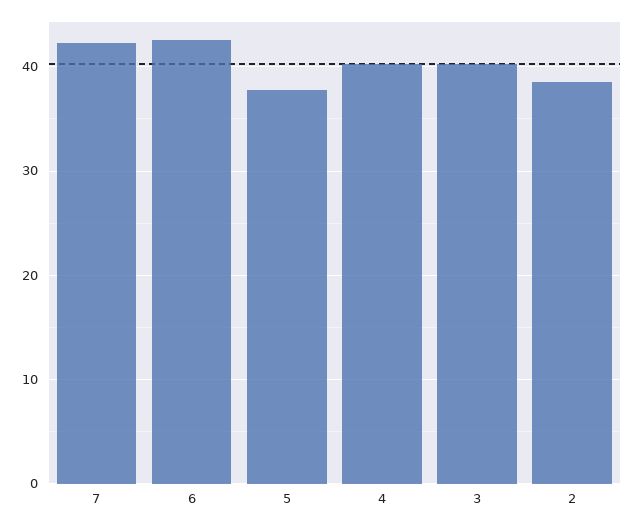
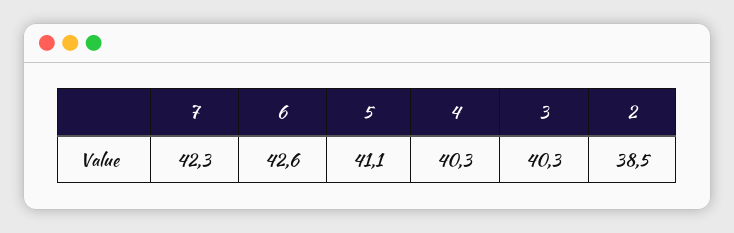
  {
    "7": 42.3,
    "6": 42.6,
-   "5": 38,
+   "5": 41.1,
    "4": 40.3,
    "3": 40.3,
    "2": 38.5
  }

